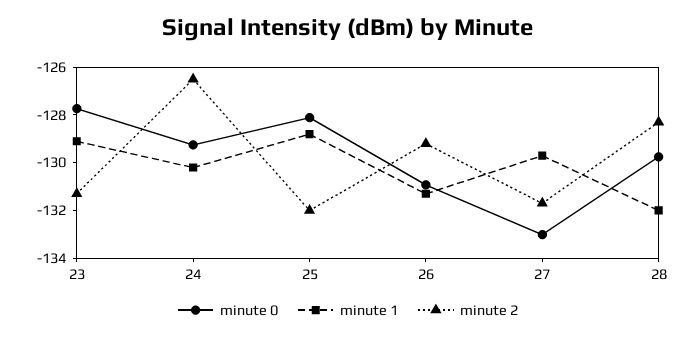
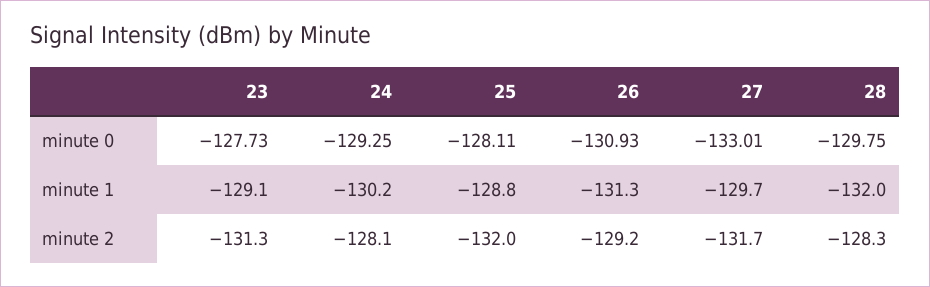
  {
    "minute 0": {
      "23": -127.73,
      "24": -129.25,
      "25": -128.11,
      "26": -130.93,
      "27": -133.01,
      "28": -129.75
    },
    "minute 1": {
      "23": -129.1,
      "24": -130.2,
      "25": -128.8,
      "26": -131.3,
      "27": -129.7,
      "28": -132
    },
    "minute 2": {
      "23": -131.3,
-     "24": -126.5,
+     "24": -128.1,
      "25": -132,
      "26": -129.2,
      "27": -131.7,
      "28": -128.3
    }
  }

